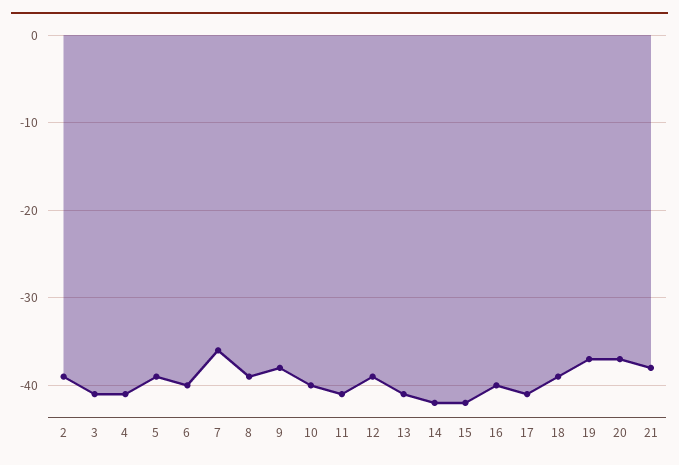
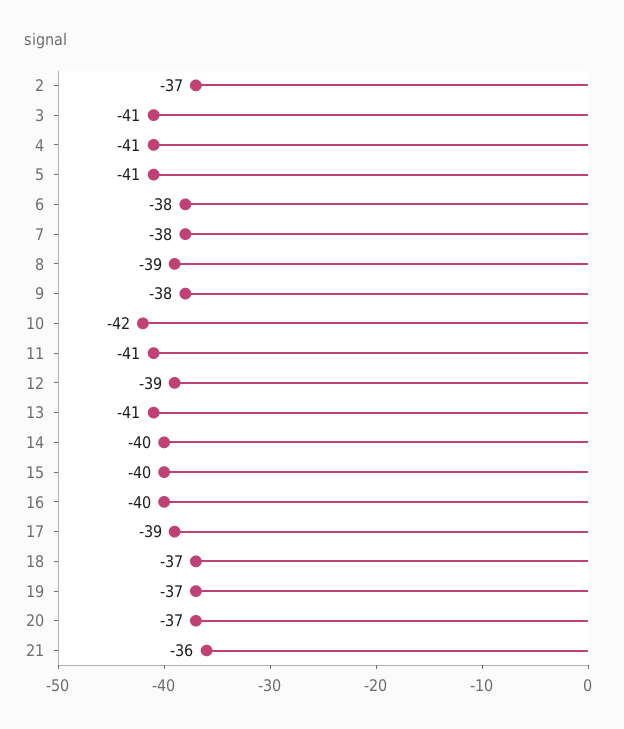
  {
-   "2": -39,
+   "2": -37,
    "3": -41,
    "4": -41,
-   "5": -39,
+   "5": -41,
-   "6": -40,
+   "6": -38,
-   "7": -36,
+   "7": -38,
    "8": -39,
    "9": -38,
-   "10": -40,
+   "10": -42,
    "11": -41,
    "12": -39,
    "13": -41,
-   "14": -42,
+   "14": -40,
-   "15": -42,
+   "15": -40,
    "16": -40,
-   "17": -41,
+   "17": -39,
-   "18": -39,
+   "18": -37,
    "19": -37,
    "20": -37,
-   "21": -38
+   "21": -36
  }

